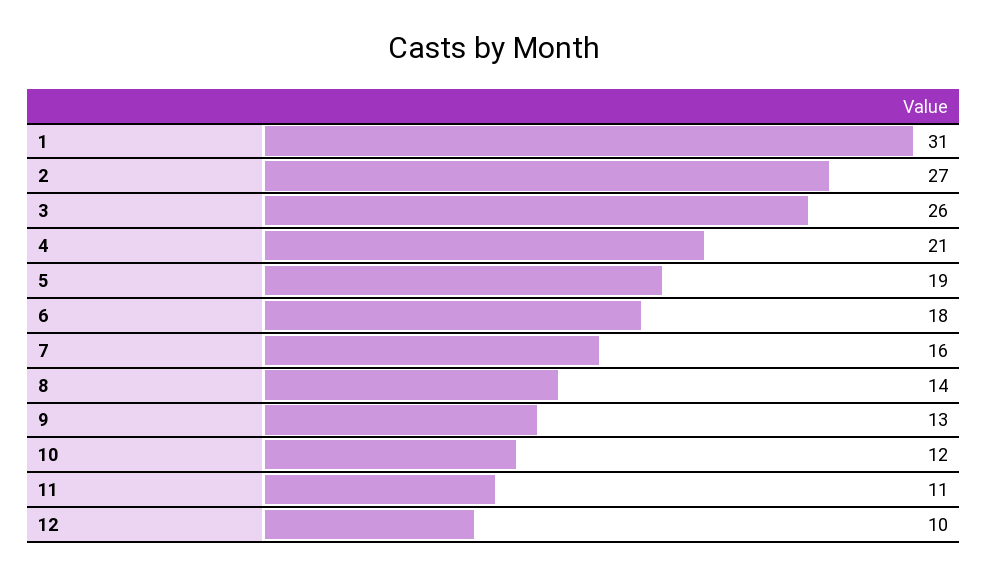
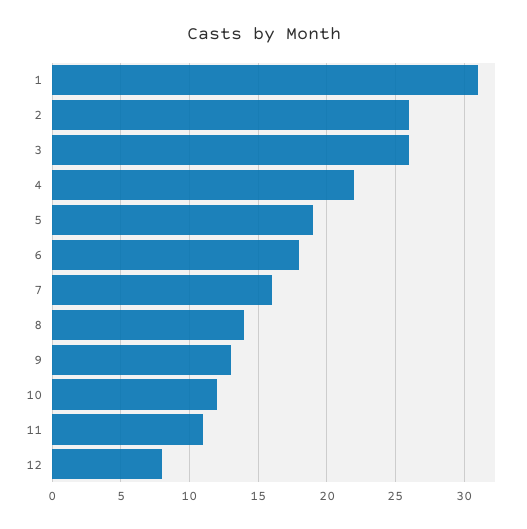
  {
    "1": 31,
-   "2": 27,
+   "2": 26,
    "3": 26,
-   "4": 21,
+   "4": 22,
    "5": 19,
    "6": 18,
    "7": 16,
    "8": 14,
    "9": 13,
    "10": 12,
    "11": 11,
-   "12": 10
+   "12": 8
  }

